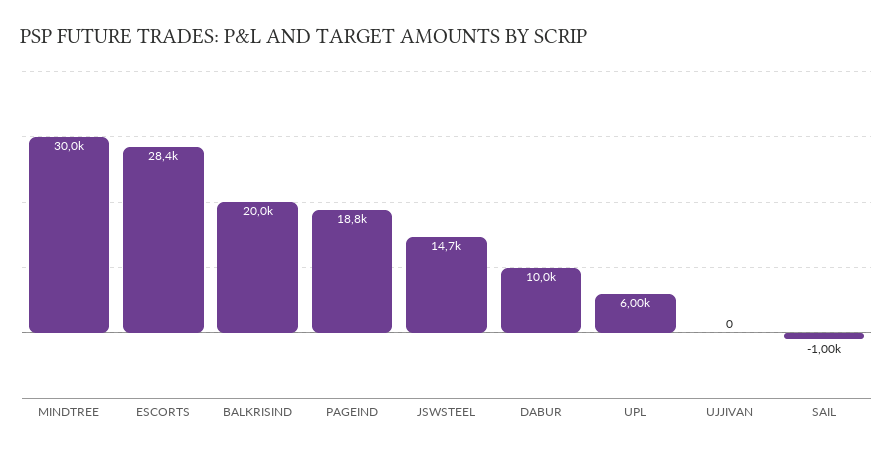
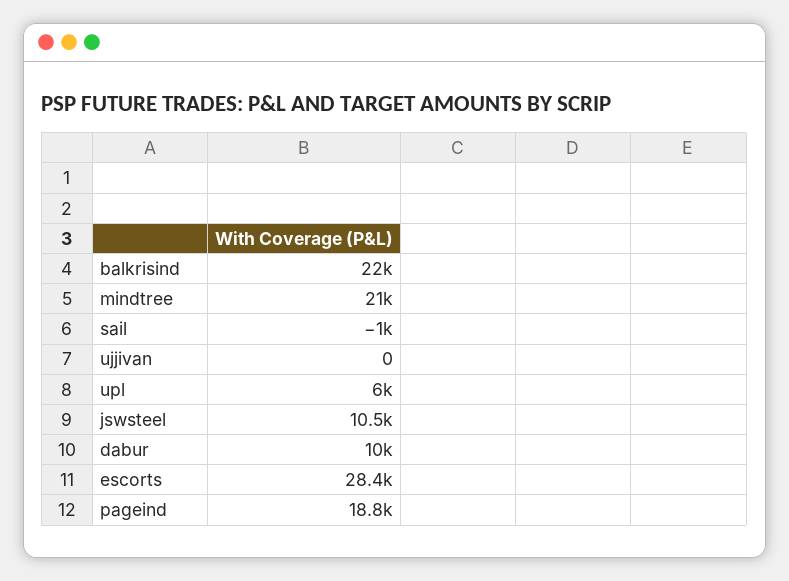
  {
-   "MINDTREE": 30000,
+   "MINDTREE": 21000,
    "ESCORTS": 28400,
-   "BALKRISIND": 20000,
+   "BALKRISIND": 22000,
    "PAGEIND": 18800,
-   "JSWSTEEL": 14700,
+   "JSWSTEEL": 10500,
    "DABUR": 10000,
    "UPL": 6000,
    "UJJIVAN": 0,
    "SAIL": -1000
  }

